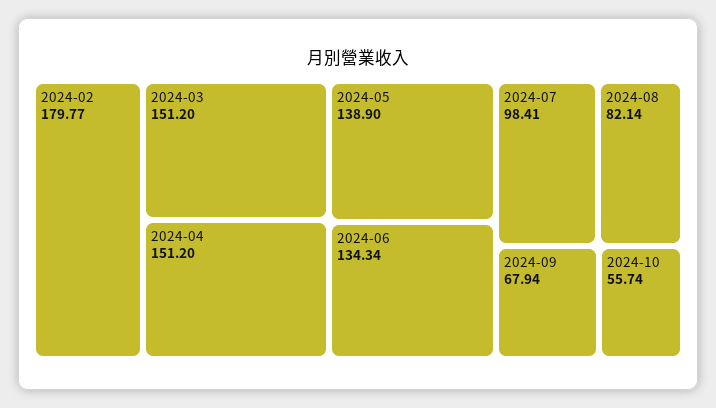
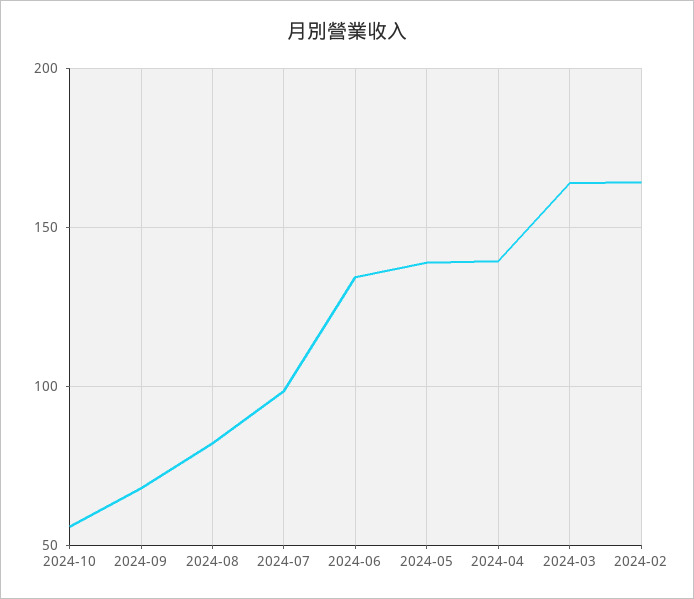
  {
-   "2024-02": 179.77,
+   "2024-02": 165,
-   "2024-03": 151.2,
+   "2024-03": 165,
-   "2024-04": 151.2,
+   "2024-04": 140,
    "2024-05": 138.9,
    "2024-06": 134.34,
    "2024-07": 98.41,
    "2024-08": 82.14,
    "2024-09": 67.94,
    "2024-10": 55.74
  }

